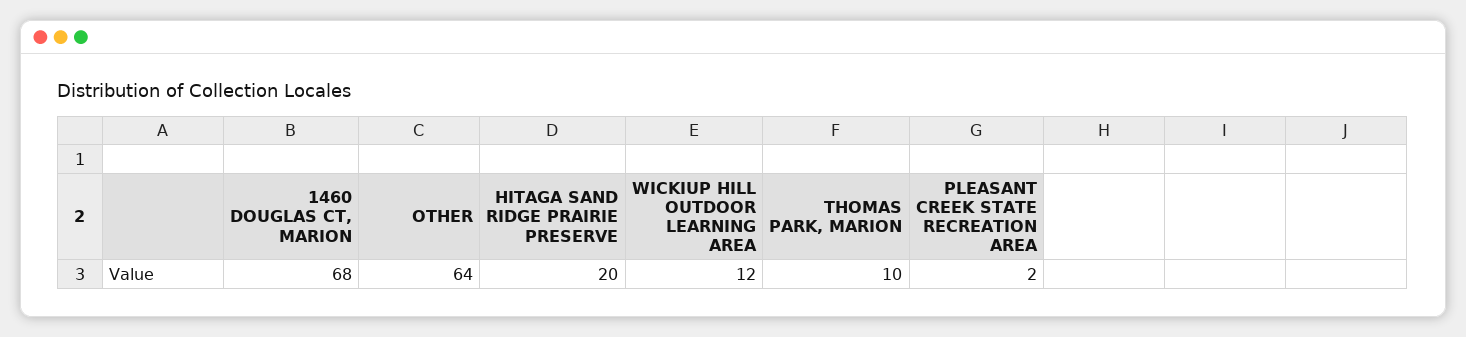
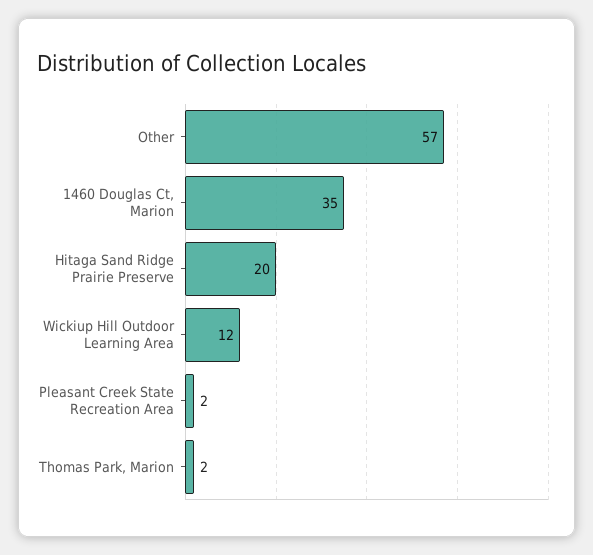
  {
-   "1460 DOUGLAS CT, MARION": 68,
+   "1460 DOUGLAS CT, MARION": 35,
-   "OTHER": 64,
+   "OTHER": 57,
    "HITAGA SAND RIDGE PRAIRIE PRESERVE": 20,
    "WICKIUP HILL OUTDOOR LEARNING AREA": 12,
-   "THOMAS PARK, MARION": 10,
+   "THOMAS PARK, MARION": 2,
    "PLEASANT CREEK STATE RECREATION AREA": 2
  }

